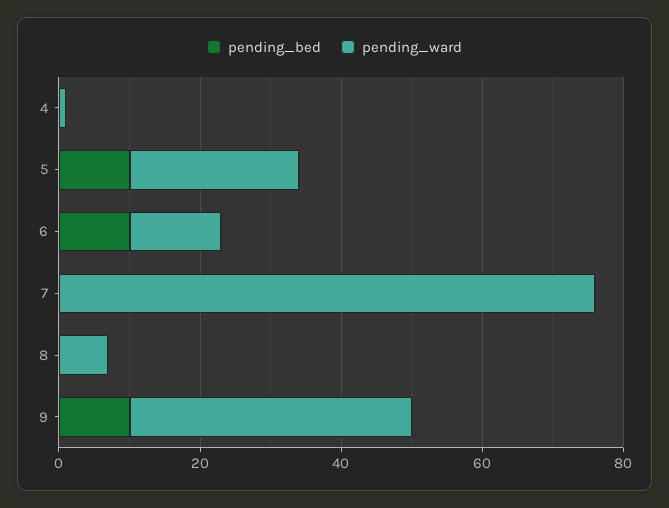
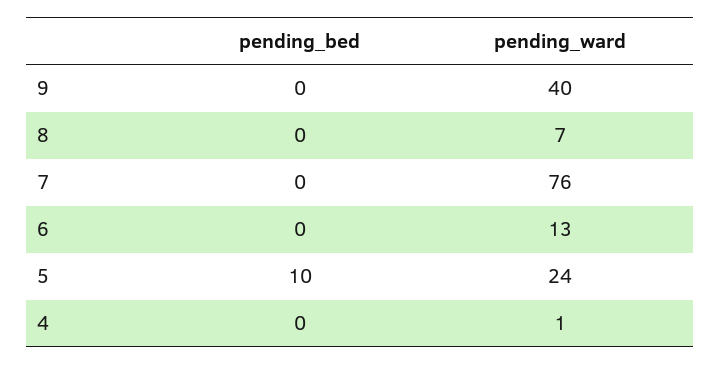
  {
    "pending_bed": {
      "4": 0,
      "5": 10,
-     "6": 10,
+     "6": 0,
      "7": 0,
      "8": 0,
-     "9": 10
+     "9": 0
    },
    "pending_ward": {
      "4": 1,
      "5": 24,
      "6": 13,
      "7": 76,
      "8": 7,
      "9": 40
    }
  }

